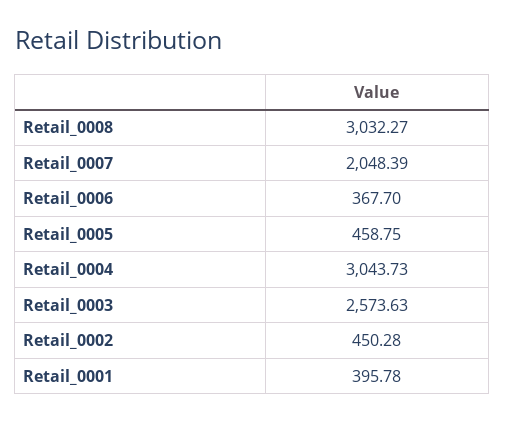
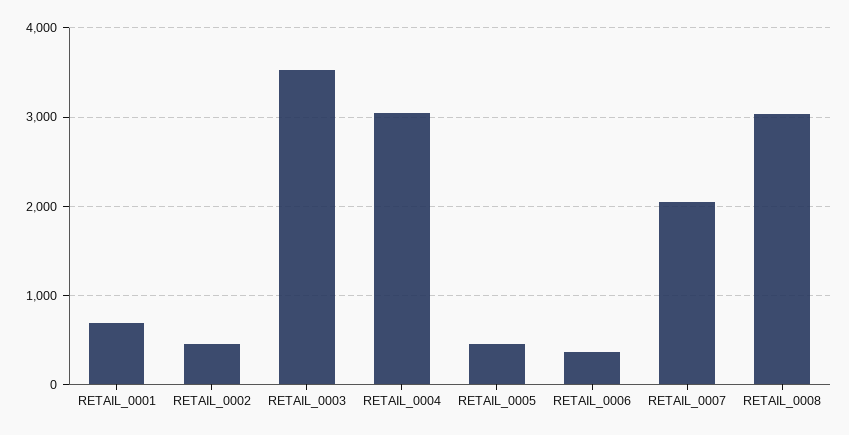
  {
    "Retail_0008": 3032.27,
    "Retail_0007": 2048.39,
    "Retail_0006": 367.7,
    "Retail_0005": 458.75,
    "Retail_0004": 3043.73,
-   "Retail_0003": 2573.63,
+   "Retail_0003": 3500,
    "Retail_0002": 450.28,
-   "Retail_0001": 395.78
+   "Retail_0001": 700
  }

